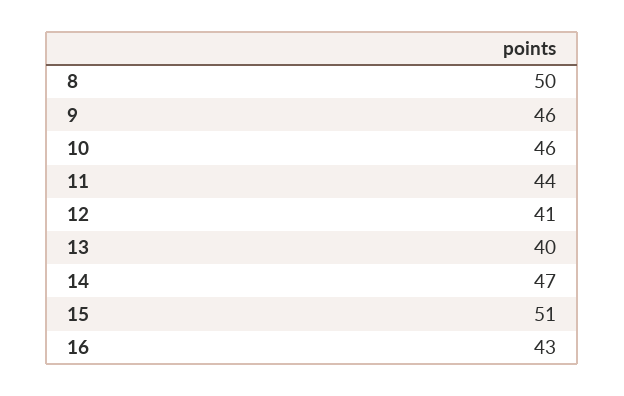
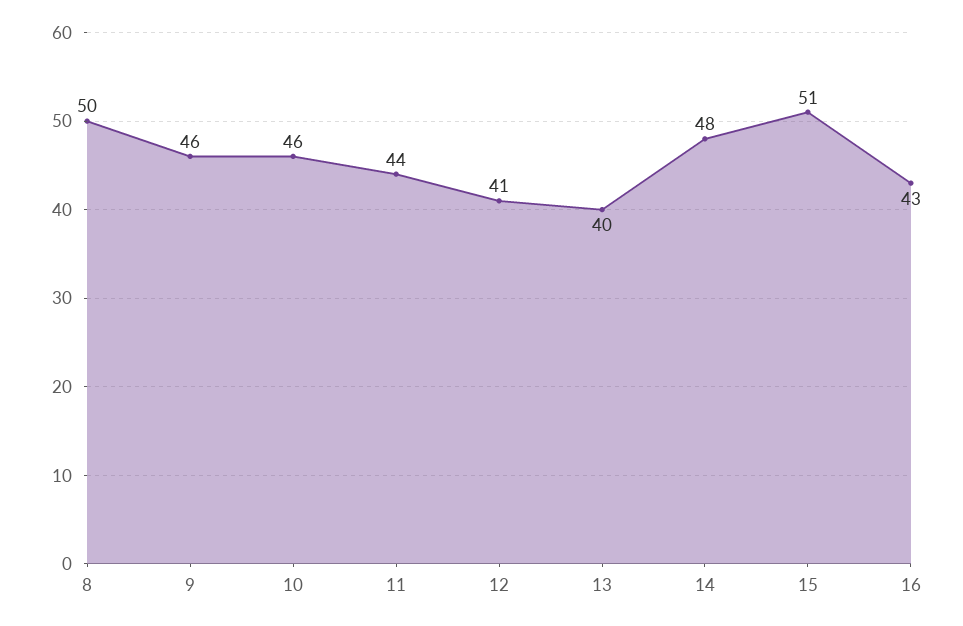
  {
    "8": 50,
    "9": 46,
    "10": 46,
    "11": 44,
    "12": 41,
    "13": 40,
-   "14": 47,
+   "14": 48,
    "15": 51,
    "16": 43
  }

